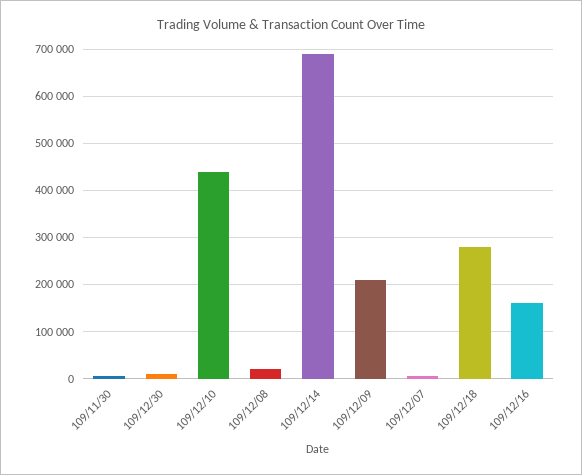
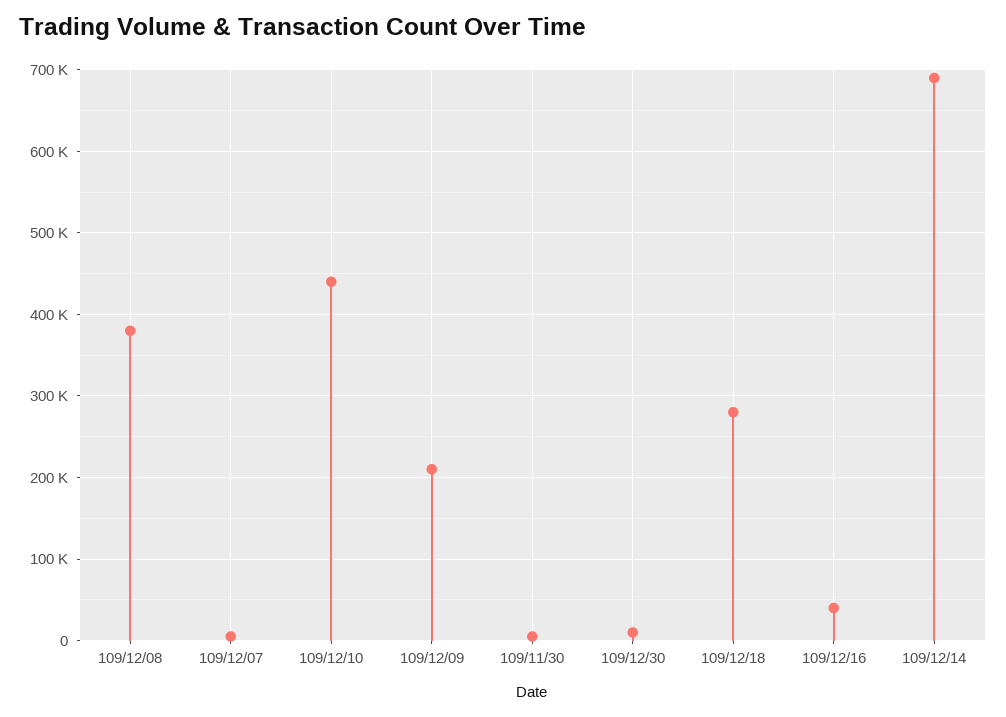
  {
    "109/11/30": 10000,
    "109/12/30": 10000,
    "109/12/10": 440000,
-   "109/12/08": 20000,
+   "109/12/08": 380000,
    "109/12/14": 690000,
    "109/12/09": 210000,
    "109/12/07": 10000,
    "109/12/18": 280000,
-   "109/12/16": 160000
+   "109/12/16": 40000
  }

